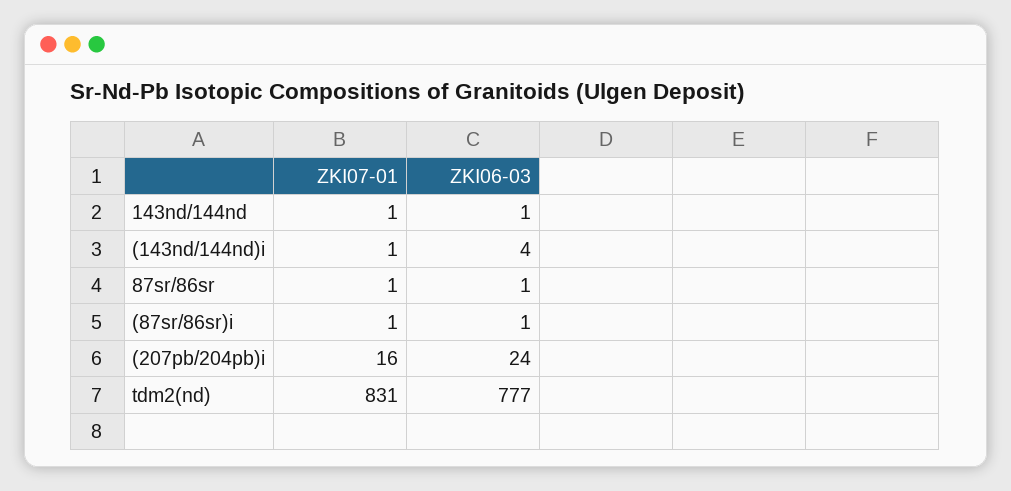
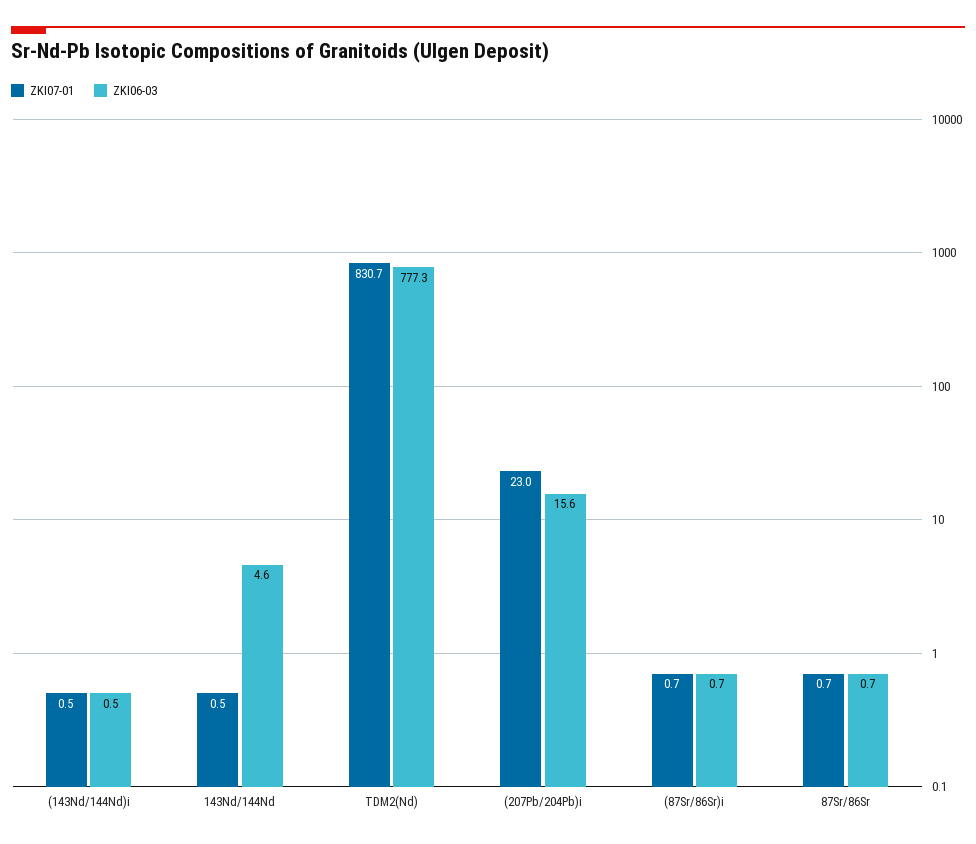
  {
    "ZKI07-01": {
      "143nd/144nd": 0.5,
      "(143nd/144nd)i": 0.5,
      "87sr/86sr": 0.7,
      "(87sr/86sr)i": 0.7,
-     "(207pb/204pb)i": 16,
+     "(207pb/204pb)i": 23,
      "tdm2(nd)": 830.7
    },
    "ZKI06-03": {
-     "143nd/144nd": 1,
+     "143nd/144nd": 4.6,
-     "(143nd/144nd)i": 4,
+     "(143nd/144nd)i": 0.5,
      "87sr/86sr": 0.7,
      "(87sr/86sr)i": 0.7,
-     "(207pb/204pb)i": 24,
+     "(207pb/204pb)i": 15.6,
      "tdm2(nd)": 777.3
    }
  }

